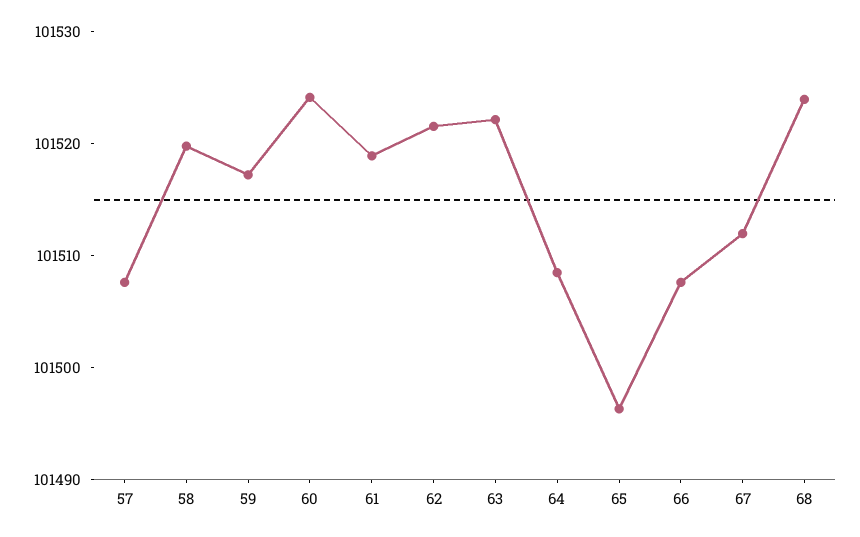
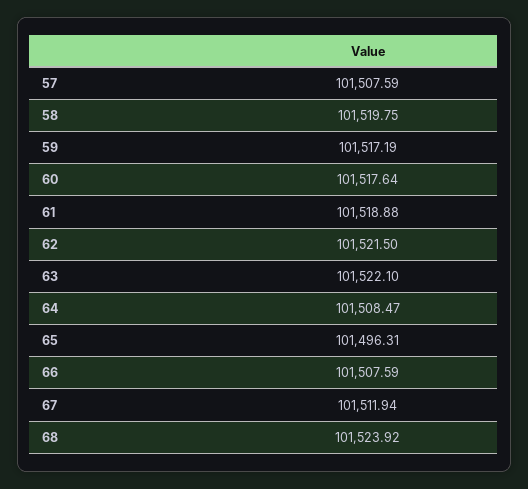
  {
    "57": 101507.59,
    "58": 101519.75,
    "59": 101517.19,
-   "60": 101524,
+   "60": 101517.64,
    "61": 101518.88,
    "62": 101521.5,
    "63": 101522.1,
    "64": 101508.47,
    "65": 101496.31,
    "66": 101507.59,
    "67": 101511.94,
    "68": 101523.92
  }

